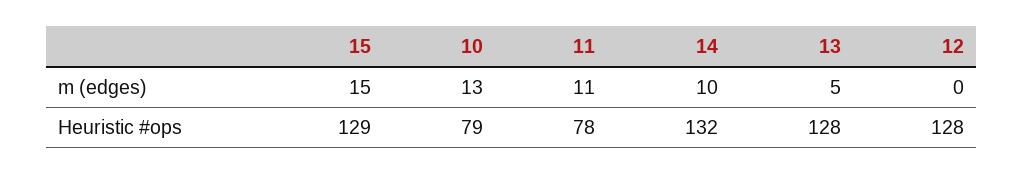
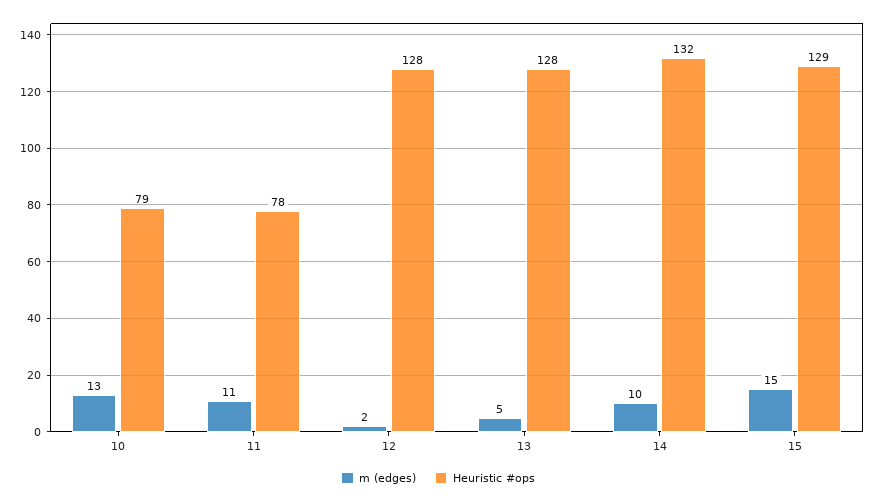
  {
    "m (edges)": {
      "15": 15,
      "10": 13,
      "11": 11,
      "14": 10,
      "13": 5,
-     "12": 0
+     "12": 2
    },
    "Heuristic #ops": {
      "15": 129,
      "10": 79,
      "11": 78,
      "14": 132,
      "13": 128,
      "12": 128
    }
  }

